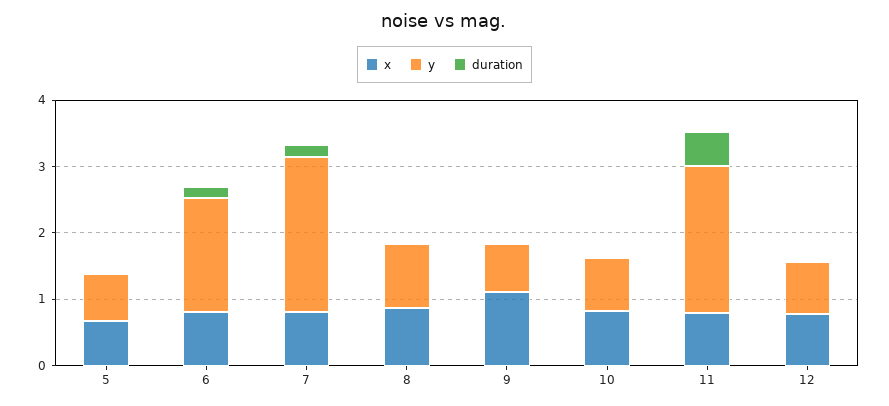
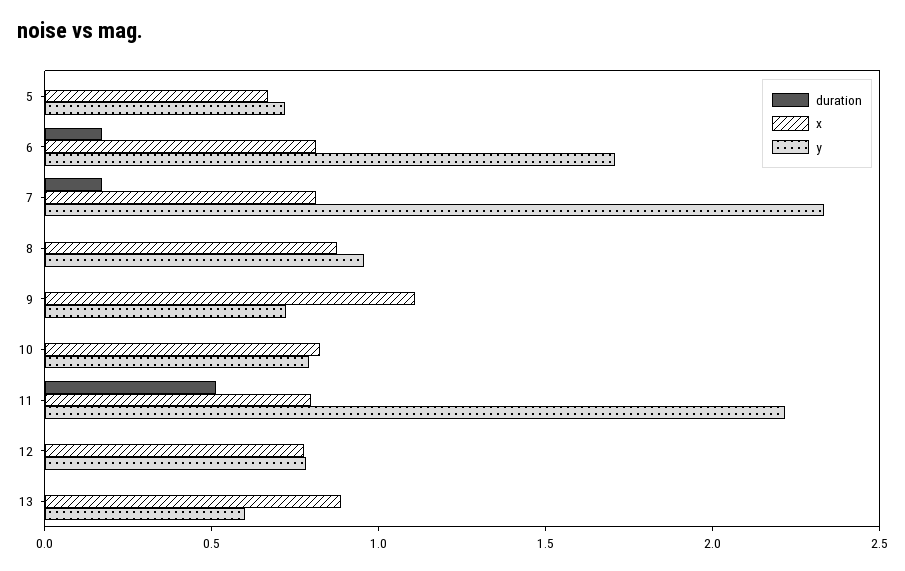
  {
    "x": {
      "5": 0.7,
      "6": 0.8,
      "7": 0.8,
      "8": 0.9,
      "9": 1.1,
      "10": 0.8,
      "11": 0.8,
-     "12": 0.8
+     "12": 0.8,
+     "13": 0.9
    },
    "y": {
      "5": 0.7,
      "6": 1.7,
      "7": 2.3,
      "8": 1,
      "9": 0.7,
      "10": 0.8,
      "11": 2.2,
-     "12": 0.8
+     "12": 0.8,
+     "13": 0.6
    },
    "duration": {
      "5": 0,
      "6": 0.2,
      "7": 0.2,
      "8": 0,
      "9": 0,
      "10": 0,
      "11": 0.5,
-     "12": 0
+     "12": 0,
+     "13": 0
    }
  }

